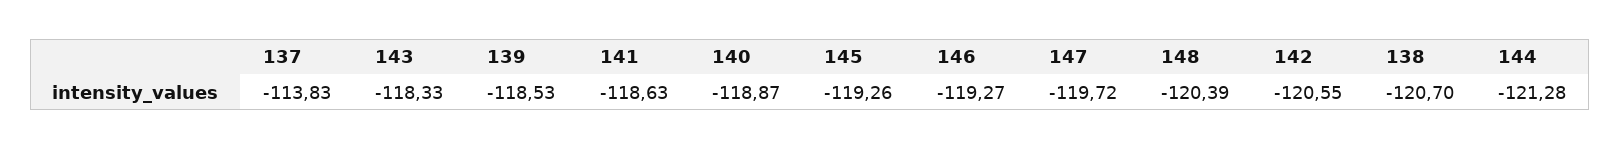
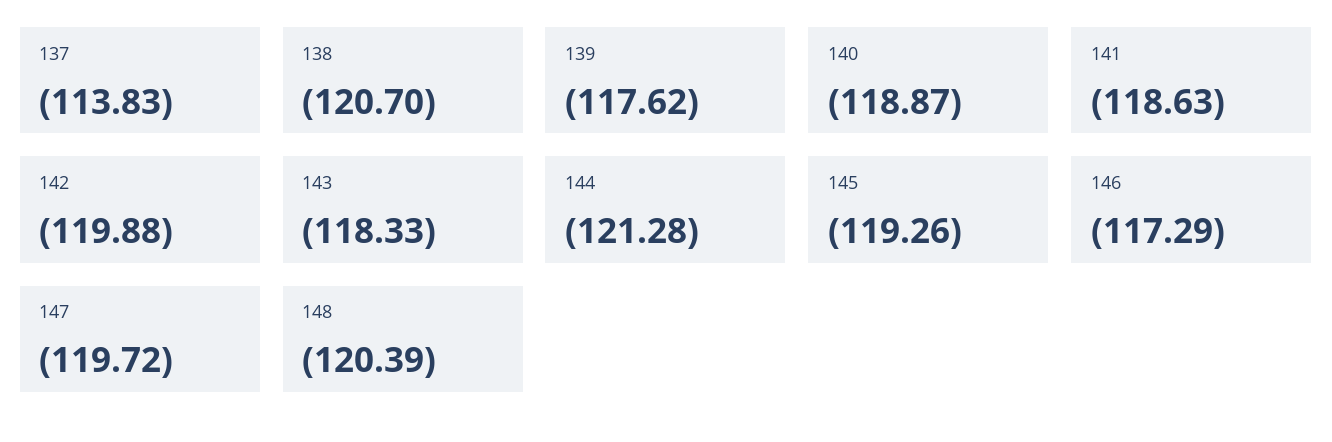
  {
    "137": -113.83,
    "143": -118.33,
-   "139": -118.53,
+   "139": -117.62,
    "141": -118.63,
    "140": -118.87,
    "145": -119.26,
-   "146": -119.27,
+   "146": -117.29,
    "147": -119.72,
    "148": -120.39,
-   "142": -120.55,
+   "142": -119.88,
    "138": -120.7,
    "144": -121.28
  }

